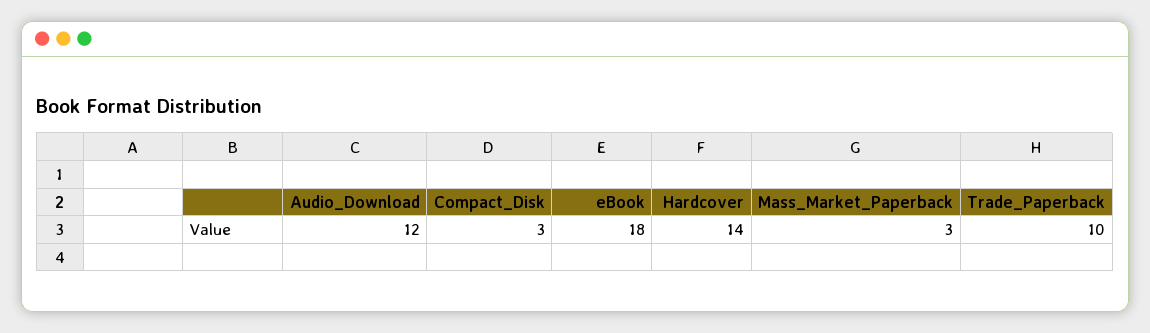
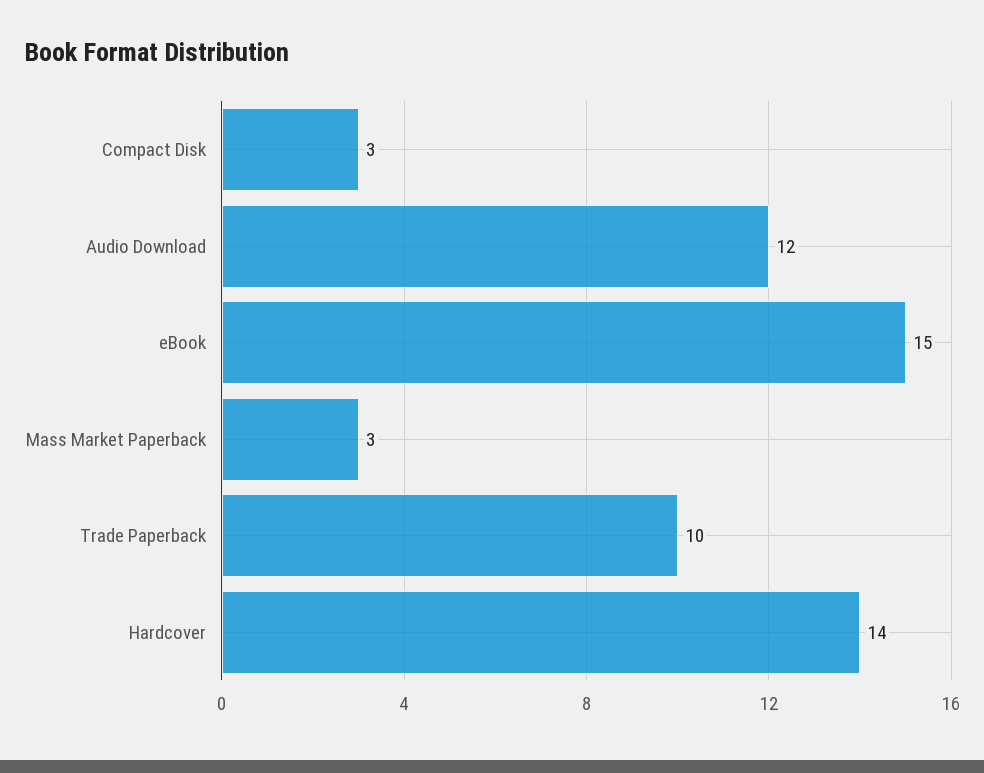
  {
    "Audio_Download": 12,
    "Compact_Disk": 3,
-   "eBook": 18,
+   "eBook": 15,
    "Hardcover": 14,
    "Mass_Market_Paperback": 3,
    "Trade_Paperback": 10
  }

